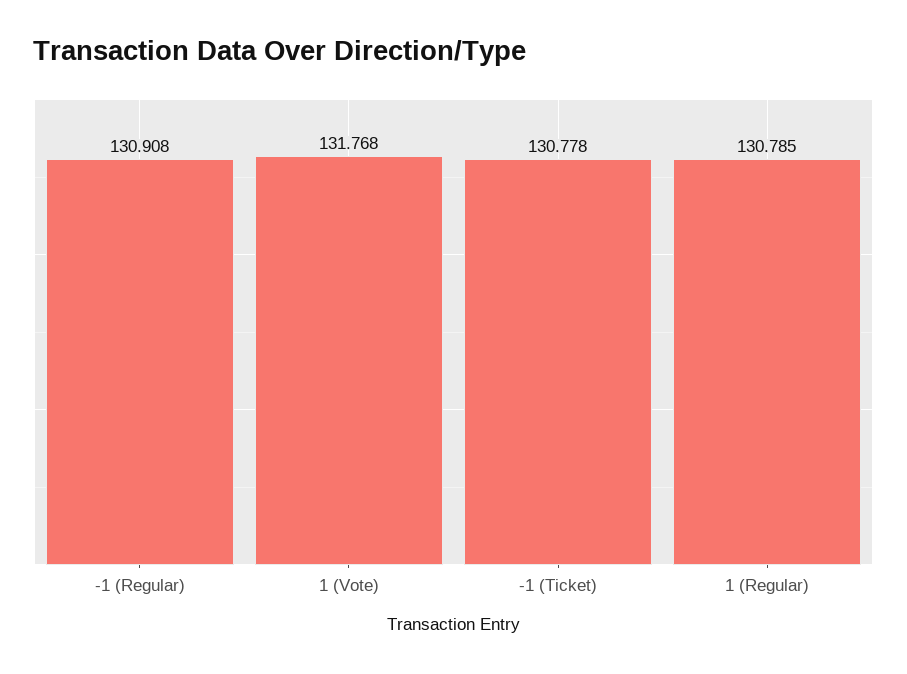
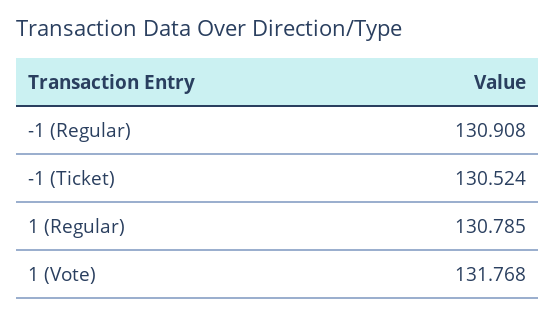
  {
    "-1 (Regular)": 130.908,
    "1 (Vote)": 131.768,
-   "-1 (Ticket)": 130.778,
+   "-1 (Ticket)": 130.524,
    "1 (Regular)": 130.785
  }

